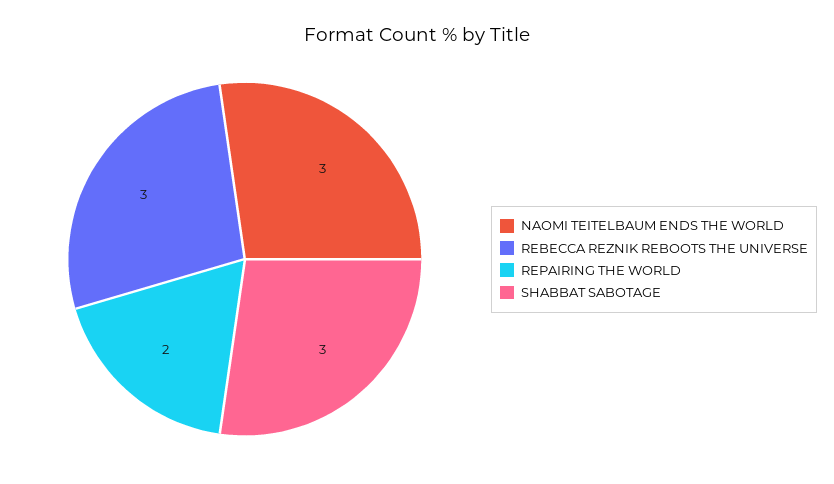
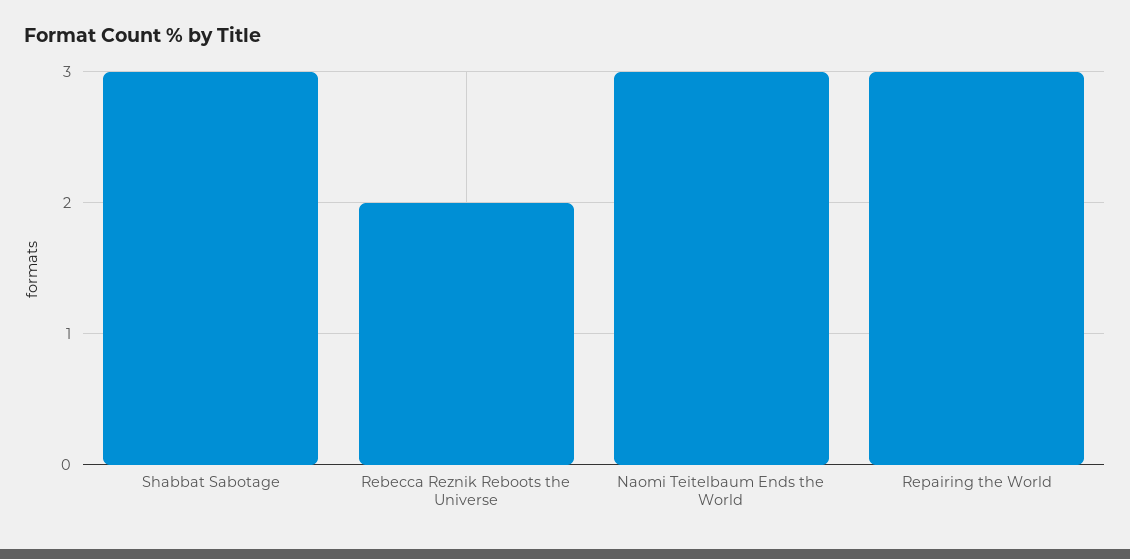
  {
    "NAOMI TEITELBAUM ENDS THE WORLD": 3,
-   "REBECCA REZNIK REBOOTS THE UNIVERSE": 3,
+   "REBECCA REZNIK REBOOTS THE UNIVERSE": 2,
-   "REPAIRING THE WORLD": 2,
+   "REPAIRING THE WORLD": 3,
    "SHABBAT SABOTAGE": 3
  }

